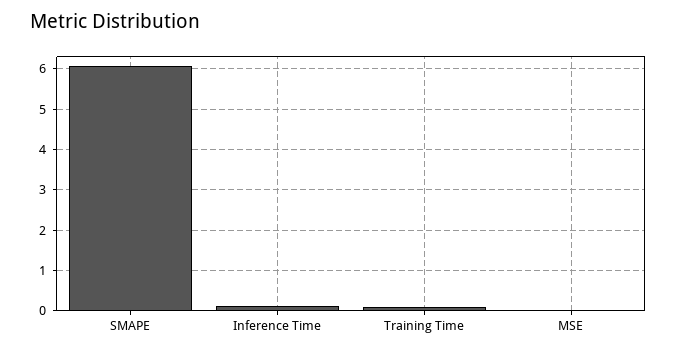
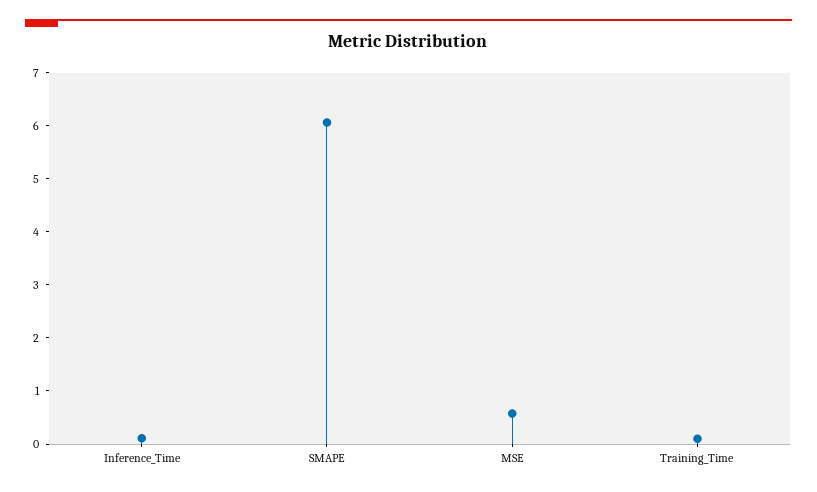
  {
    "SMAPE": 6,
    "Inference Time": 0.2,
    "Training Time": 0.2,
-   "MSE": 0
+   "MSE": 0.6
  }

